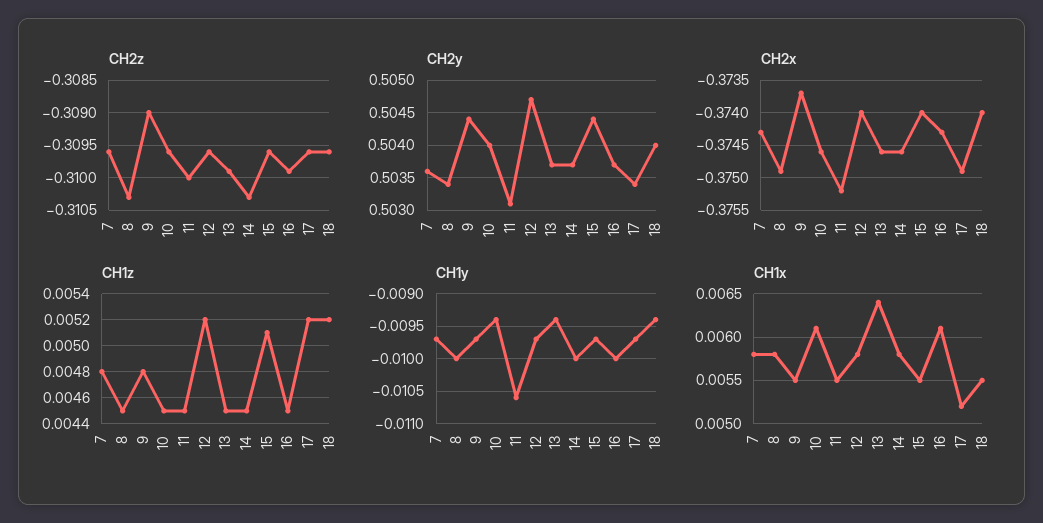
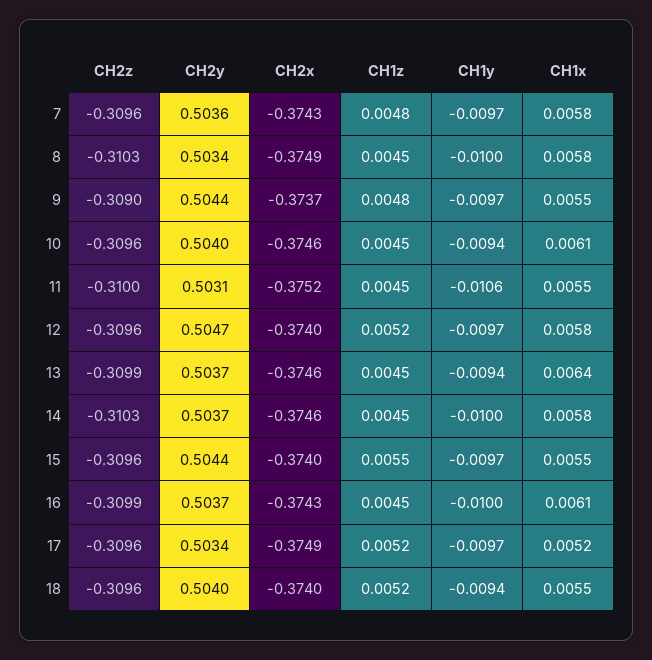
  {
    "CH2z": {
      "7": -0.3096,
      "8": -0.3103,
      "9": -0.309,
      "10": -0.3096,
      "11": -0.31,
      "12": -0.3096,
      "13": -0.3099,
      "14": -0.3103,
      "15": -0.3096,
      "16": -0.3099,
      "17": -0.3096,
      "18": -0.3096
    },
    "CH2y": {
      "7": 0.5036,
      "8": 0.5034,
      "9": 0.5044,
      "10": 0.504,
      "11": 0.5031,
      "12": 0.5047,
      "13": 0.5037,
      "14": 0.5037,
      "15": 0.5044,
      "16": 0.5037,
      "17": 0.5034,
      "18": 0.504
    },
    "CH2x": {
      "7": -0.3743,
      "8": -0.3749,
      "9": -0.3737,
      "10": -0.3746,
      "11": -0.3752,
      "12": -0.374,
      "13": -0.3746,
      "14": -0.3746,
      "15": -0.374,
      "16": -0.3743,
      "17": -0.3749,
      "18": -0.374
    },
    "CH1z": {
      "7": 0.0048,
      "8": 0.0045,
      "9": 0.0048,
      "10": 0.0045,
      "11": 0.0045,
      "12": 0.0052,
      "13": 0.0045,
      "14": 0.0045,
-     "15": 0.0051,
+     "15": 0.0055,
      "16": 0.0045,
      "17": 0.0052,
      "18": 0.0052
    },
    "CH1y": {
      "7": -0.0097,
      "8": -0.01,
      "9": -0.0097,
      "10": -0.0094,
      "11": -0.0106,
      "12": -0.0097,
      "13": -0.0094,
      "14": -0.01,
      "15": -0.0097,
      "16": -0.01,
      "17": -0.0097,
      "18": -0.0094
    },
    "CH1x": {
      "7": 0.0058,
      "8": 0.0058,
      "9": 0.0055,
      "10": 0.0061,
      "11": 0.0055,
      "12": 0.0058,
      "13": 0.0064,
      "14": 0.0058,
      "15": 0.0055,
      "16": 0.0061,
      "17": 0.0052,
      "18": 0.0055
    }
  }

